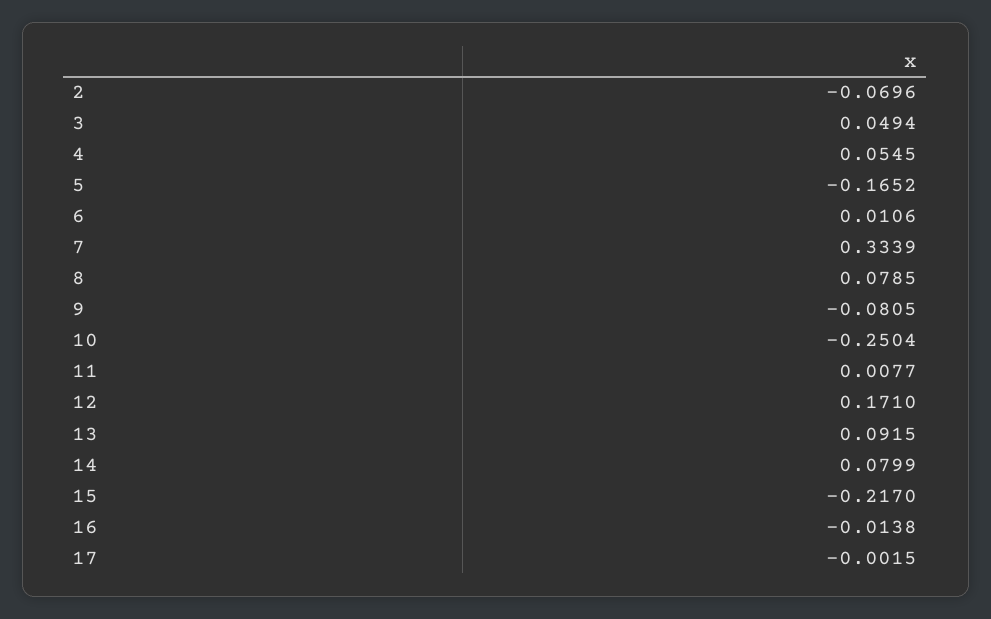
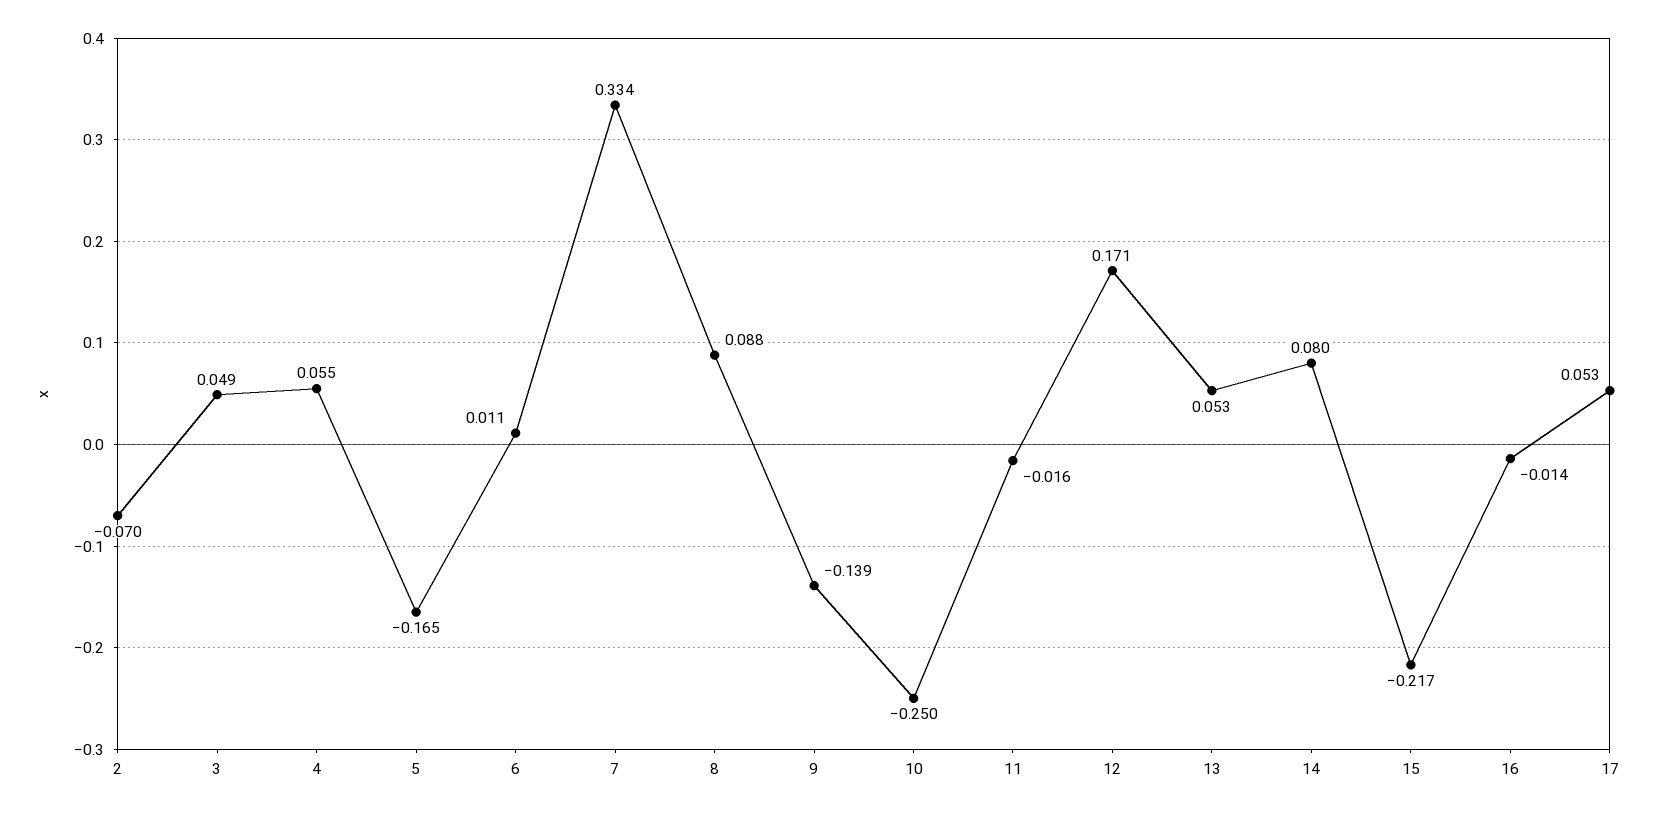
  {
    "2": -0.0696,
    "3": 0.0494,
    "4": 0.0545,
    "5": -0.1652,
    "6": 0.0106,
    "7": 0.3339,
-   "8": 0.0785,
+   "8": 0.088,
-   "9": -0.0805,
+   "9": -0.139,
    "10": -0.2504,
-   "11": 0.0077,
+   "11": -0.016,
    "12": 0.171,
-   "13": 0.0915,
+   "13": 0.053,
    "14": 0.0799,
    "15": -0.217,
    "16": -0.0138,
-   "17": -0.0015
+   "17": 0.053
  }

